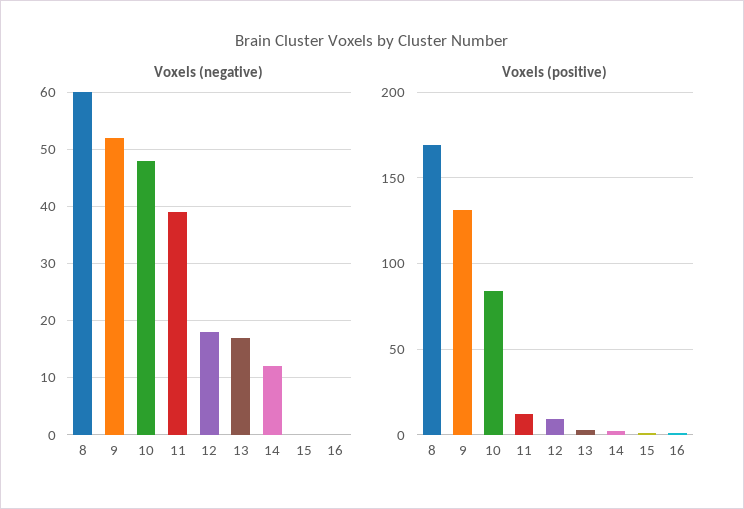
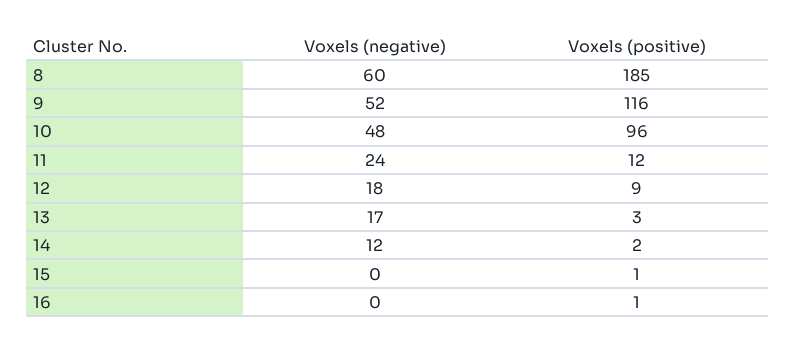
  {
    "Voxels (negative)": {
      "8": 60,
      "9": 52,
      "10": 48,
-     "11": 40,
+     "11": 24,
      "12": 18,
      "13": 17,
      "14": 12,
      "15": 0,
      "16": 0
    },
    "Voxels (positive)": {
-     "8": 170,
+     "8": 185,
-     "9": 130,
+     "9": 116,
-     "10": 85,
+     "10": 96,
      "11": 12,
      "12": 9,
      "13": 3,
      "14": 2,
      "15": 1,
      "16": 1
    }
  }

